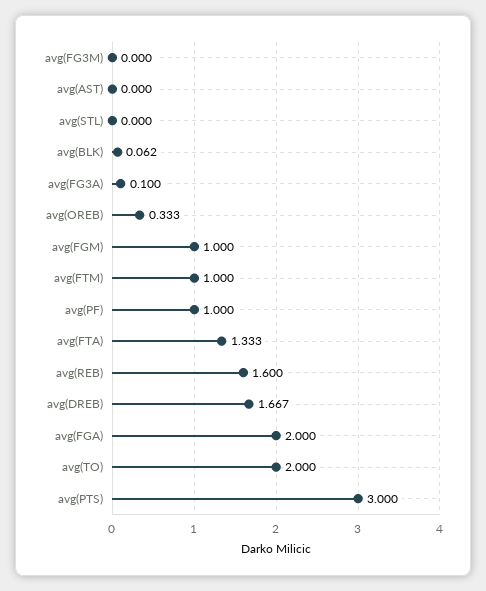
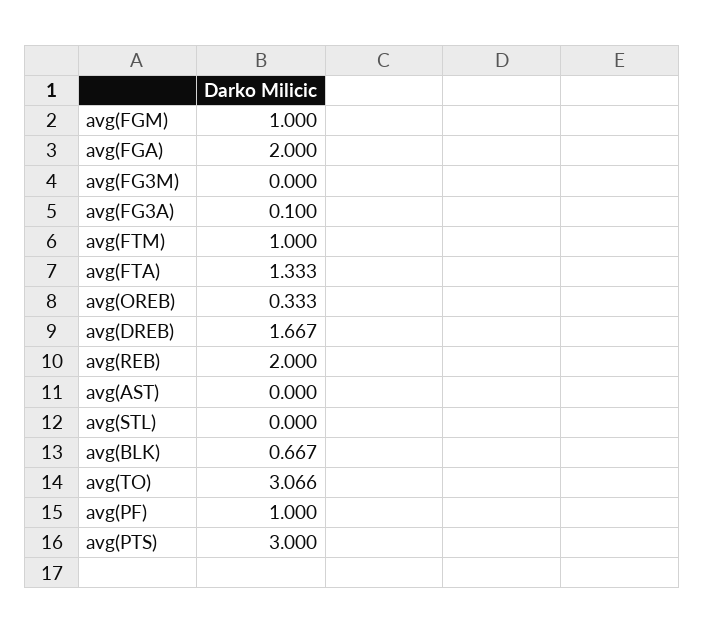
  {
    "avg(FG3M)": 0,
    "avg(AST)": 0,
    "avg(STL)": 0,
-   "avg(BLK)": 0.062,
+   "avg(BLK)": 0.667,
    "avg(FG3A)": 0.1,
    "avg(OREB)": 0.333,
    "avg(FGM)": 1,
    "avg(FTM)": 1,
    "avg(PF)": 1,
    "avg(FTA)": 1.333,
-   "avg(REB)": 1.6,
+   "avg(REB)": 2,
    "avg(DREB)": 1.667,
    "avg(FGA)": 2,
-   "avg(TO)": 2,
+   "avg(TO)": 3.066,
    "avg(PTS)": 3
  }

